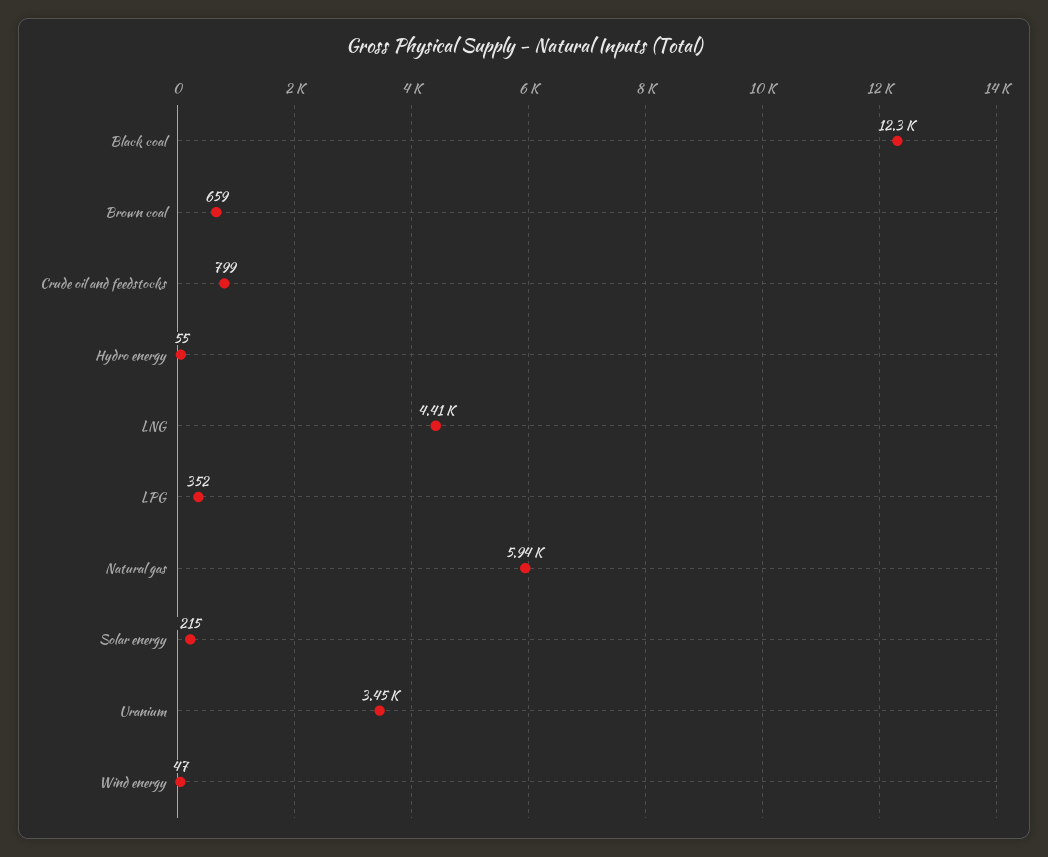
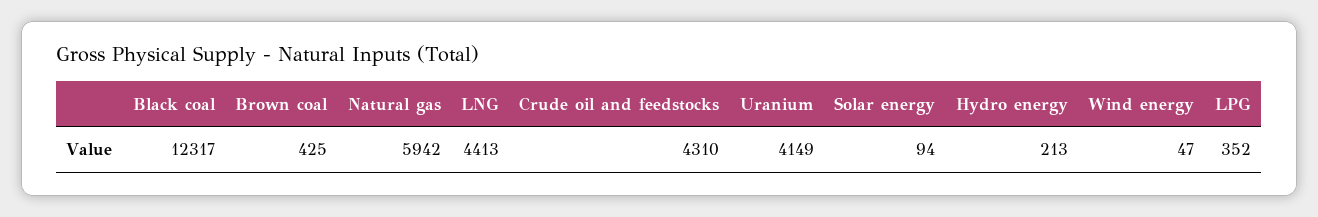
  {
    "Black coal": 12317,
-   "Brown coal": 659,
+   "Brown coal": 425,
-   "Crude oil and feedstocks": 799,
+   "Crude oil and feedstocks": 4310,
-   "Hydro energy": 55,
+   "Hydro energy": 213,
    "LNG": 4413,
    "LPG": 352,
    "Natural gas": 5942,
-   "Solar energy": 215,
+   "Solar energy": 94,
-   "Uranium": 3450,
+   "Uranium": 4149,
    "Wind energy": 47
  }

